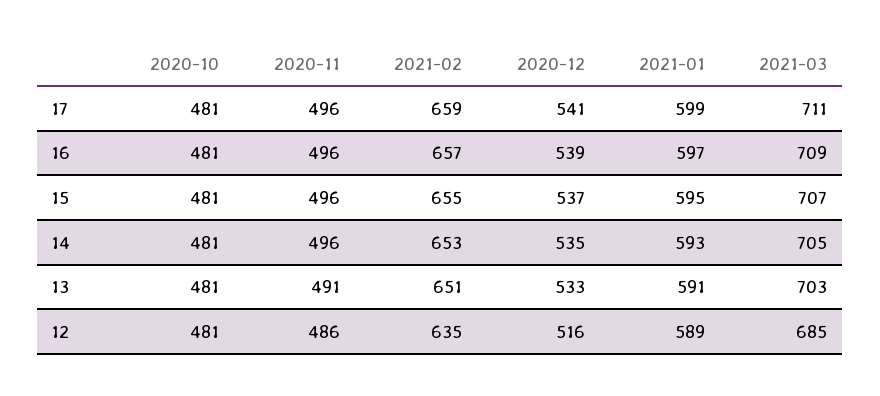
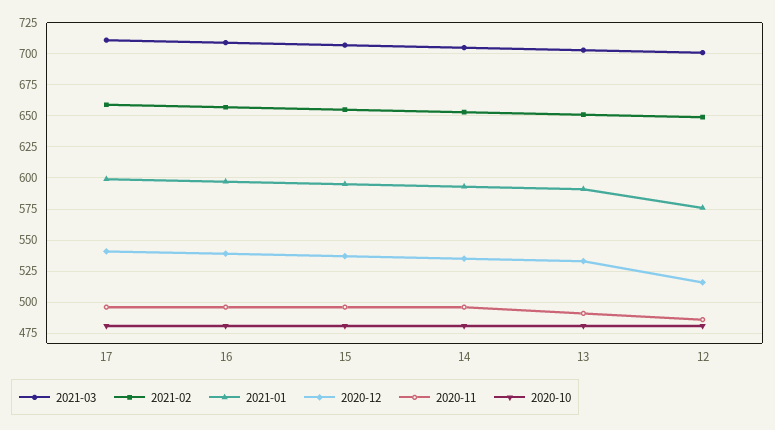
  {
    "2020-10": {
      "17": 481,
      "16": 481,
      "15": 481,
      "14": 481,
      "13": 481,
      "12": 481
    },
    "2020-11": {
      "17": 496,
      "16": 496,
      "15": 496,
      "14": 496,
      "13": 491,
      "12": 486
    },
    "2021-02": {
      "17": 659,
      "16": 657,
      "15": 655,
      "14": 653,
      "13": 651,
-     "12": 635
+     "12": 650
    },
    "2020-12": {
      "17": 541,
      "16": 539,
      "15": 537,
      "14": 535,
      "13": 533,
      "12": 516
    },
    "2021-01": {
      "17": 599,
      "16": 597,
      "15": 595,
      "14": 593,
      "13": 591,
-     "12": 589
+     "12": 575
    },
    "2021-03": {
      "17": 711,
      "16": 709,
      "15": 707,
      "14": 705,
      "13": 703,
-     "12": 685
+     "12": 700
    }
  }

